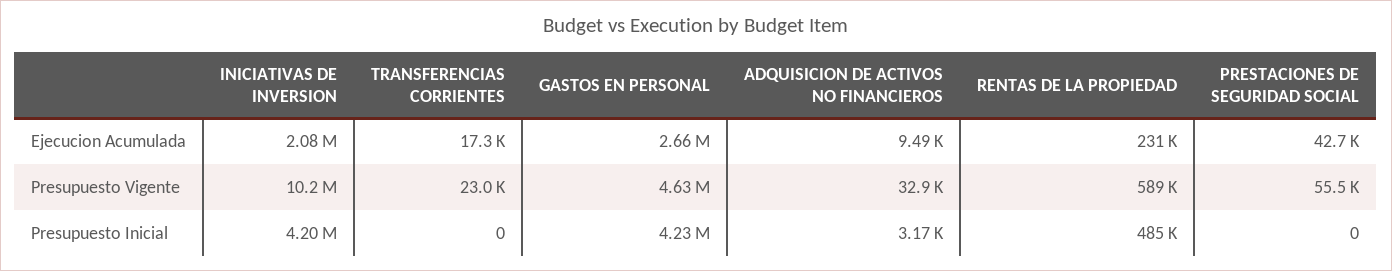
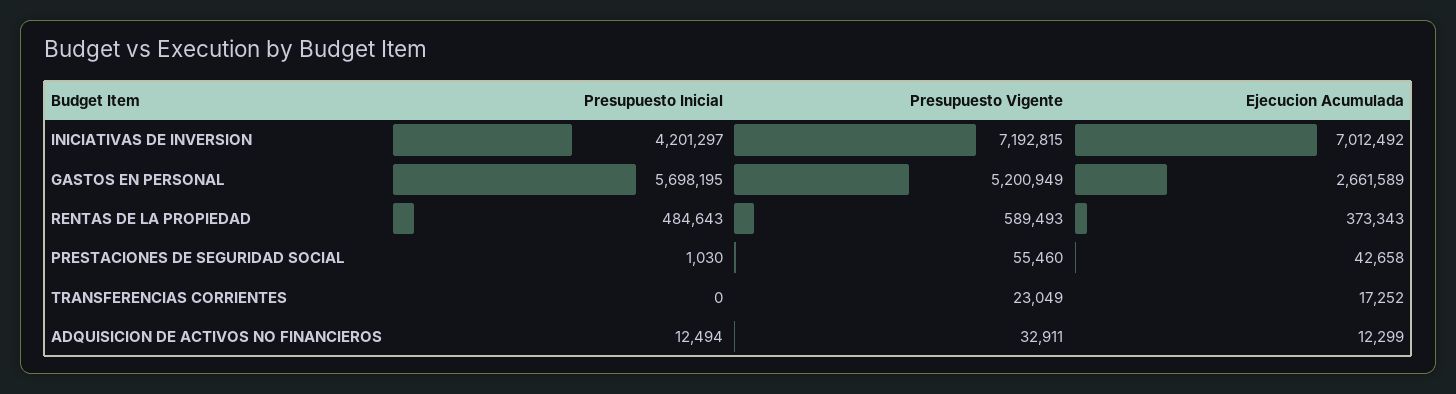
  {
    "INICIATIVAS DE INVERSION": {
-     "Ejecucion Acumulada": 2080000,
+     "Ejecucion Acumulada": 7012492,
-     "Presupuesto Vigente": 10200000,
+     "Presupuesto Vigente": 7192815,
      "Presupuesto Inicial": 4201297
    },
    "TRANSFERENCIAS CORRIENTES": {
      "Ejecucion Acumulada": 17252,
      "Presupuesto Vigente": 23049,
      "Presupuesto Inicial": 0
    },
    "GASTOS EN PERSONAL": {
      "Ejecucion Acumulada": 2661589,
-     "Presupuesto Vigente": 4630000,
+     "Presupuesto Vigente": 5200949,
-     "Presupuesto Inicial": 4230000
+     "Presupuesto Inicial": 5698195
    },
    "ADQUISICION DE ACTIVOS NO FINANCIEROS": {
-     "Ejecucion Acumulada": 9490,
+     "Ejecucion Acumulada": 12299,
      "Presupuesto Vigente": 32911,
-     "Presupuesto Inicial": 3170
+     "Presupuesto Inicial": 12494
    },
    "RENTAS DE LA PROPIEDAD": {
-     "Ejecucion Acumulada": 231000,
+     "Ejecucion Acumulada": 373343,
      "Presupuesto Vigente": 589493,
      "Presupuesto Inicial": 484643
    },
    "PRESTACIONES DE SEGURIDAD SOCIAL": {
      "Ejecucion Acumulada": 42658,
      "Presupuesto Vigente": 55460,
-     "Presupuesto Inicial": 0
+     "Presupuesto Inicial": 1030
    }
  }

